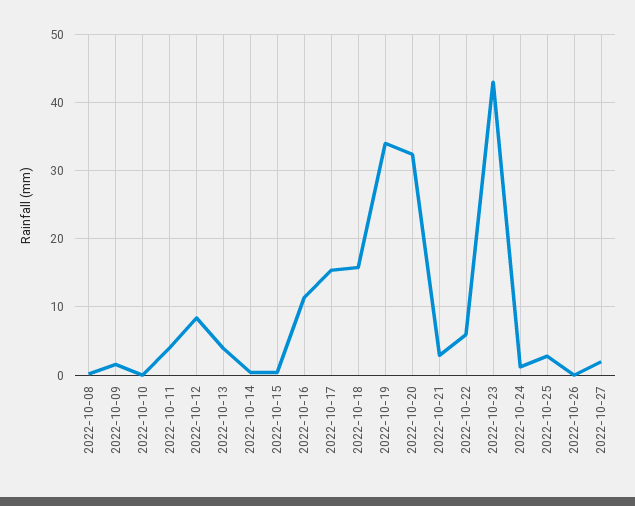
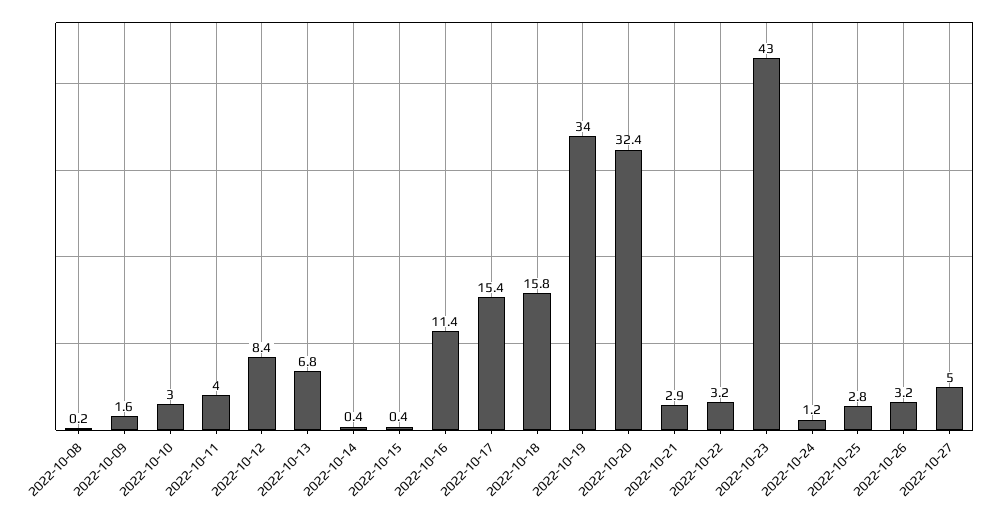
  {
    "2022-10-08": 0.2,
    "2022-10-09": 1.6,
-   "2022-10-10": 0,
+   "2022-10-10": 3,
    "2022-10-11": 4,
    "2022-10-12": 8.4,
-   "2022-10-13": 4,
+   "2022-10-13": 6.8,
    "2022-10-14": 0.4,
    "2022-10-15": 0.4,
    "2022-10-16": 11.4,
    "2022-10-17": 15.4,
    "2022-10-18": 15.8,
    "2022-10-19": 34,
    "2022-10-20": 32.4,
    "2022-10-21": 2.9,
-   "2022-10-22": 6,
+   "2022-10-22": 3.2,
    "2022-10-23": 43,
    "2022-10-24": 1.2,
    "2022-10-25": 2.8,
-   "2022-10-26": 0,
+   "2022-10-26": 3.2,
-   "2022-10-27": 2
+   "2022-10-27": 5
  }

